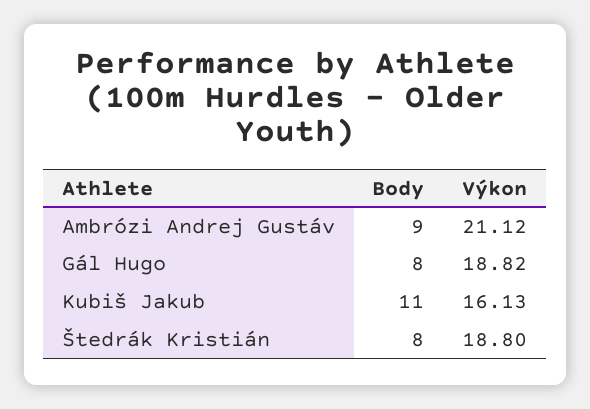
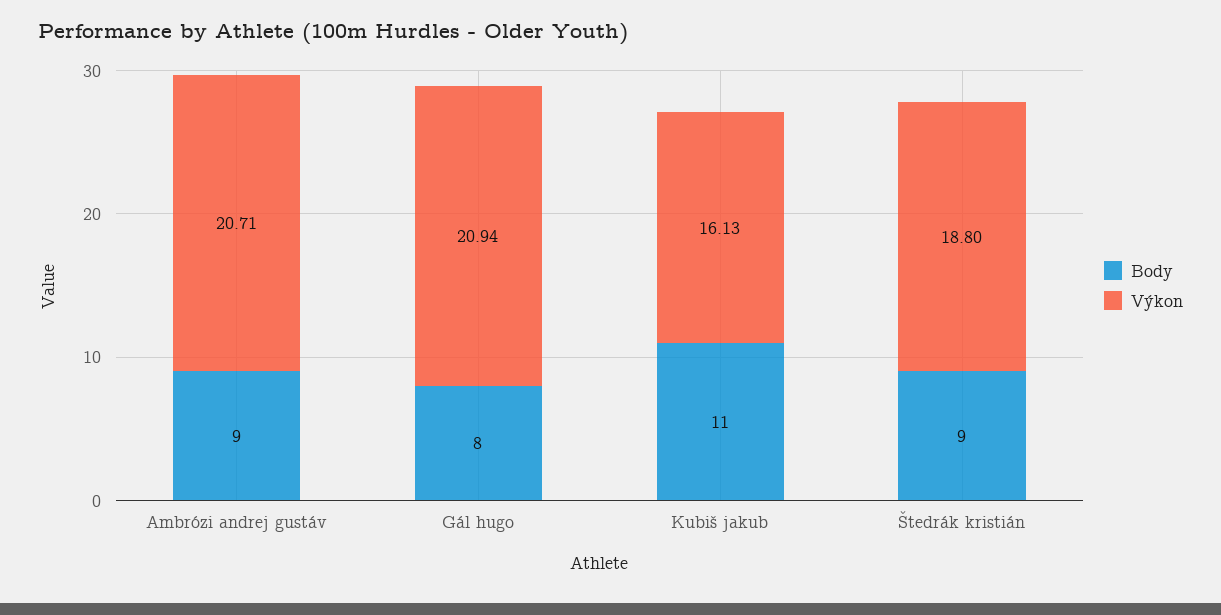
  {
    "Body": {
      "Ambrózi Andrej Gustáv": 9,
      "Gál Hugo": 8,
      "Kubiš Jakub": 11,
-     "Štedrák Kristián": 8
+     "Štedrák Kristián": 9
    },
    "Výkon": {
-     "Ambrózi Andrej Gustáv": 21.12,
+     "Ambrózi Andrej Gustáv": 20.71,
-     "Gál Hugo": 18.82,
+     "Gál Hugo": 20.94,
      "Kubiš Jakub": 16.13,
      "Štedrák Kristián": 18.8
    }
  }

